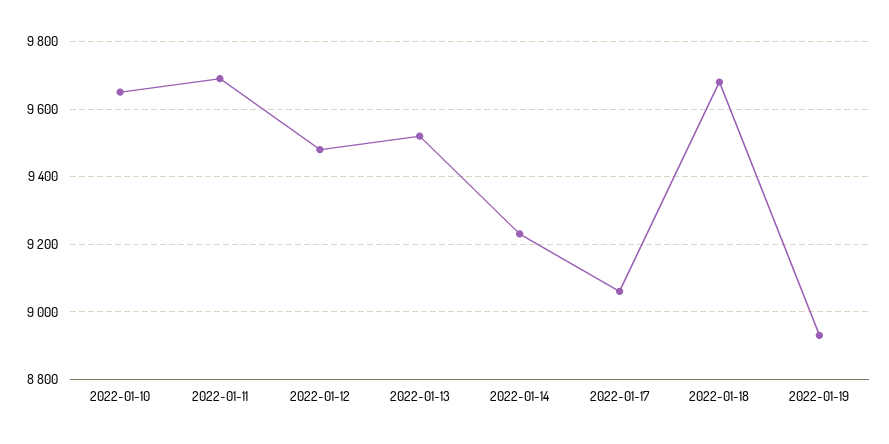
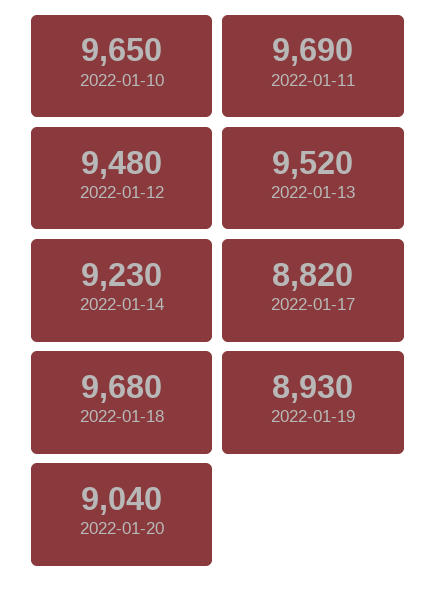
  {
    "2022-01-10": 9650,
    "2022-01-11": 9690,
    "2022-01-12": 9480,
    "2022-01-13": 9520,
    "2022-01-14": 9230,
-   "2022-01-17": 9060,
+   "2022-01-17": 8820,
    "2022-01-18": 9680,
-   "2022-01-19": 8930
+   "2022-01-19": 8930,
+   "2022-01-20": 9040
  }

